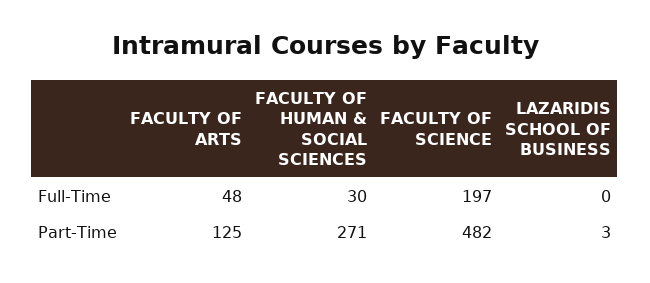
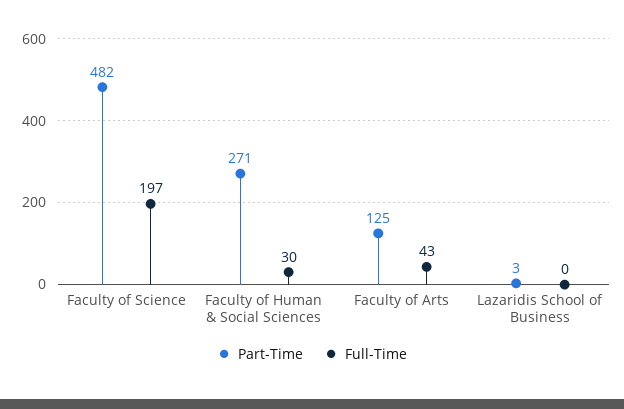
  {
    "Full-Time": {
-     "FACULTY OF ARTS": 48,
+     "FACULTY OF ARTS": 43,
      "FACULTY OF HUMAN & SOCIAL SCIENCES": 30,
      "FACULTY OF SCIENCE": 197,
      "LAZARIDIS SCHOOL OF BUSINESS": 0
    },
    "Part-Time": {
      "FACULTY OF ARTS": 125,
      "FACULTY OF HUMAN & SOCIAL SCIENCES": 271,
      "FACULTY OF SCIENCE": 482,
      "LAZARIDIS SCHOOL OF BUSINESS": 3
    }
  }

